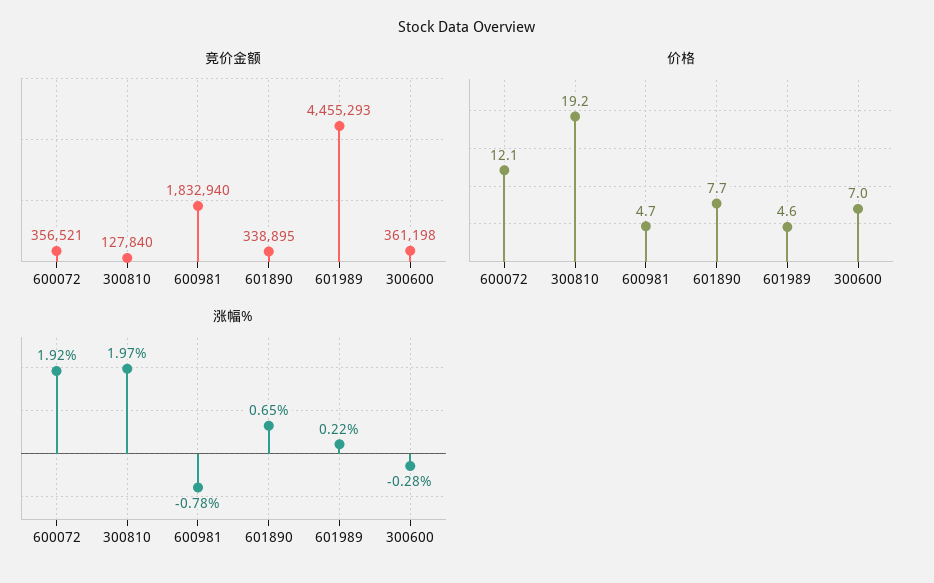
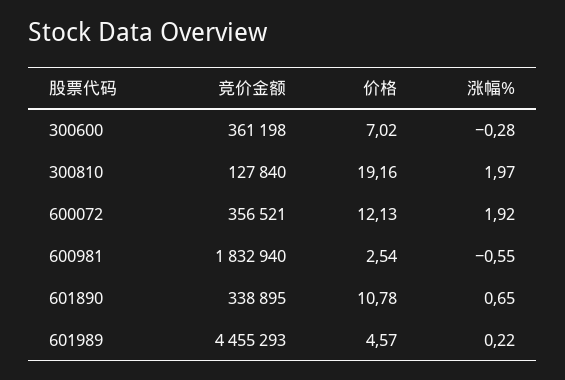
  {
    "竞价金额": {
      "600072": 356521,
      "300810": 127840,
      "600981": 1832940,
      "601890": 338895,
      "601989": 4455293,
      "300600": 361198
    },
    "价格": {
      "600072": 12.13,
      "300810": 19.16,
-     "600981": 4.7,
+     "600981": 2.54,
-     "601890": 7.7,
+     "601890": 10.78,
      "601989": 4.57,
      "300600": 7.02
    },
    "涨幅%": {
      "600072": 1.92,
      "300810": 1.97,
-     "600981": -0.78,
+     "600981": -0.55,
      "601890": 0.65,
      "601989": 0.22,
      "300600": -0.28
    }
  }

